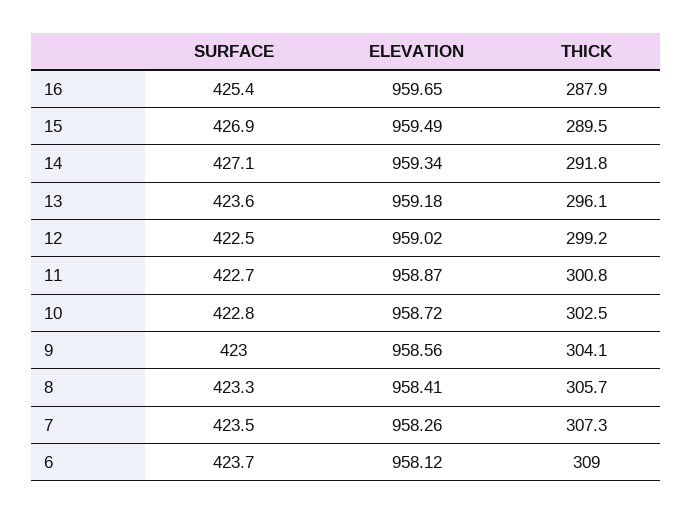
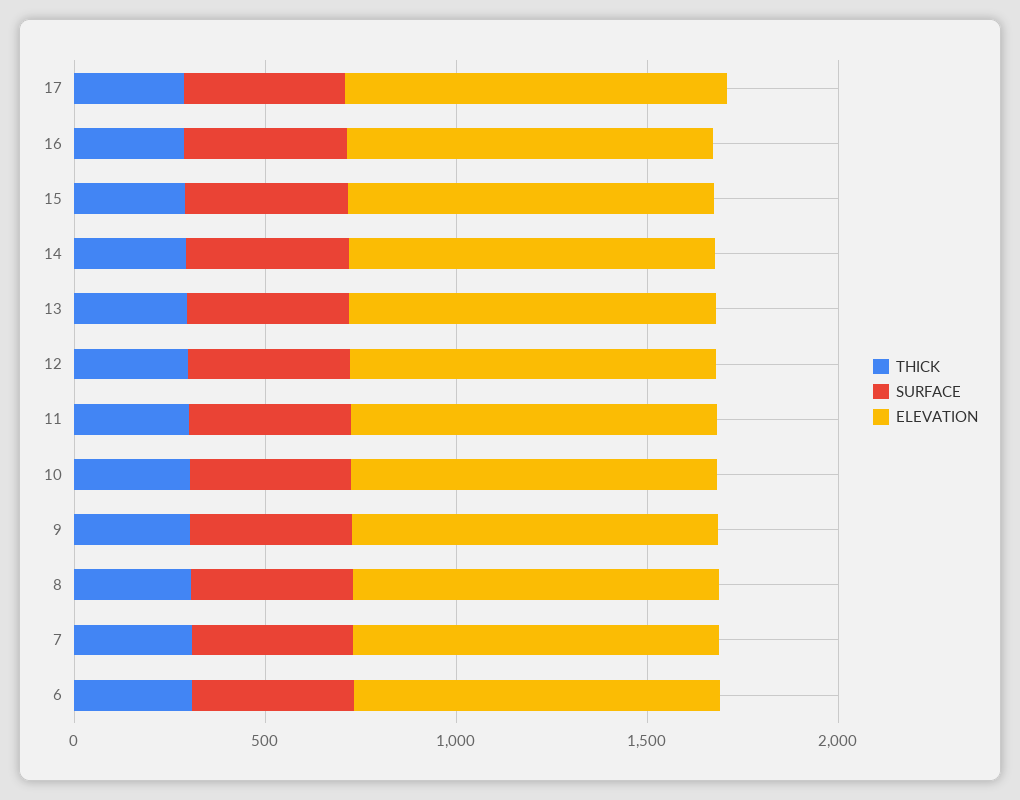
  {
    "SURFACE": {
      "16": 425.4,
      "15": 426.9,
      "14": 427.1,
      "13": 423.6,
      "12": 422.5,
      "11": 422.7,
      "10": 422.8,
      "9": 423,
      "8": 423.3,
      "7": 423.5,
-     "6": 423.7
+     "6": 423.7,
+     "17": 400
    },
    "ELEVATION": {
      "16": 959.65,
      "15": 959.49,
      "14": 959.34,
      "13": 959.18,
      "12": 959.02,
      "11": 958.87,
      "10": 958.72,
      "9": 958.56,
      "8": 958.41,
      "7": 958.26,
-     "6": 958.12
+     "6": 958.12,
+     "17": 1000
    },
    "THICK": {
      "16": 287.9,
      "15": 289.5,
      "14": 291.8,
      "13": 296.1,
      "12": 299.2,
      "11": 300.8,
      "10": 302.5,
      "9": 304.1,
      "8": 305.7,
      "7": 307.3,
-     "6": 309
+     "6": 309,
+     "17": 300
    }
  }

